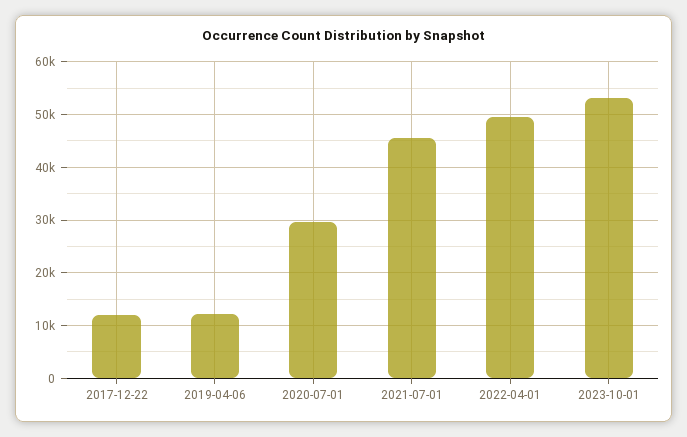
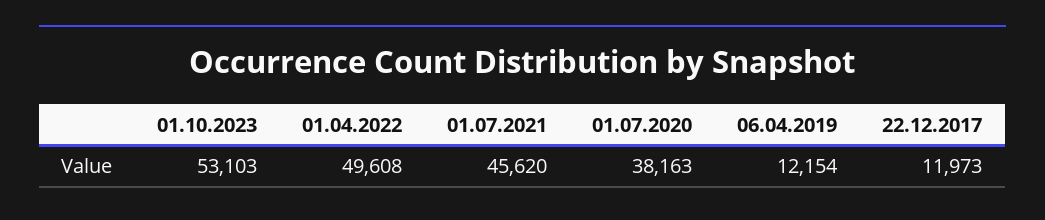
  {
    "2017-12-22": 11973,
    "2019-04-06": 12154,
-   "2020-07-01": 30000,
+   "2020-07-01": 38163,
    "2021-07-01": 45620,
    "2022-04-01": 49608,
    "2023-10-01": 53103
  }

